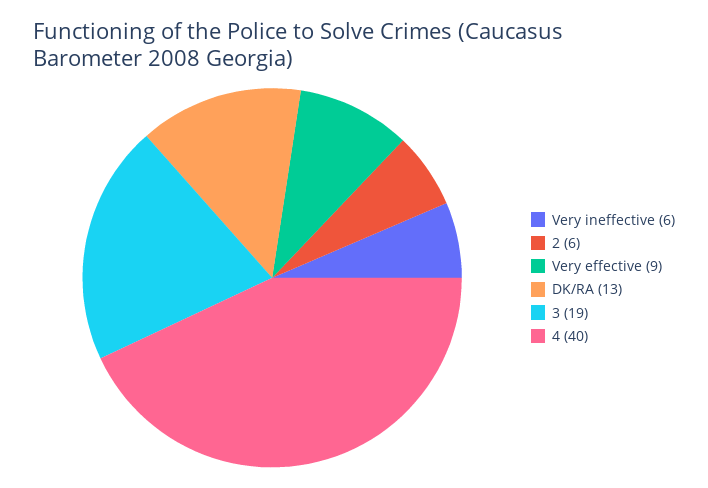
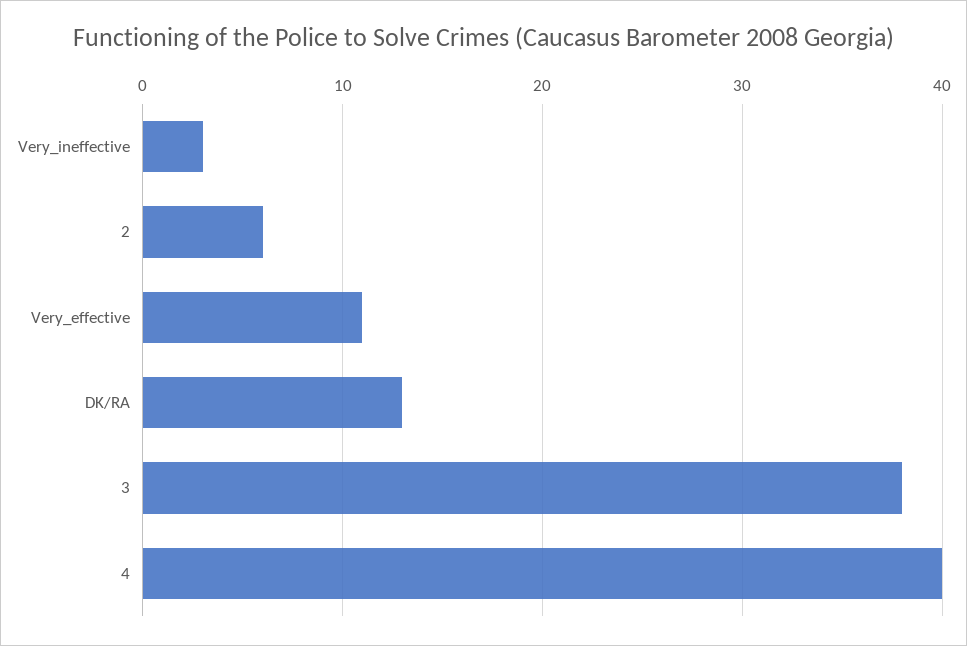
  {
-   "Very ineffective": 6,
+   "Very ineffective": 3,
    "2": 6,
-   "Very effective": 9,
+   "Very effective": 11,
    "DK/RA": 13,
-   "3": 19,
+   "3": 38,
    "4": 40
  }

